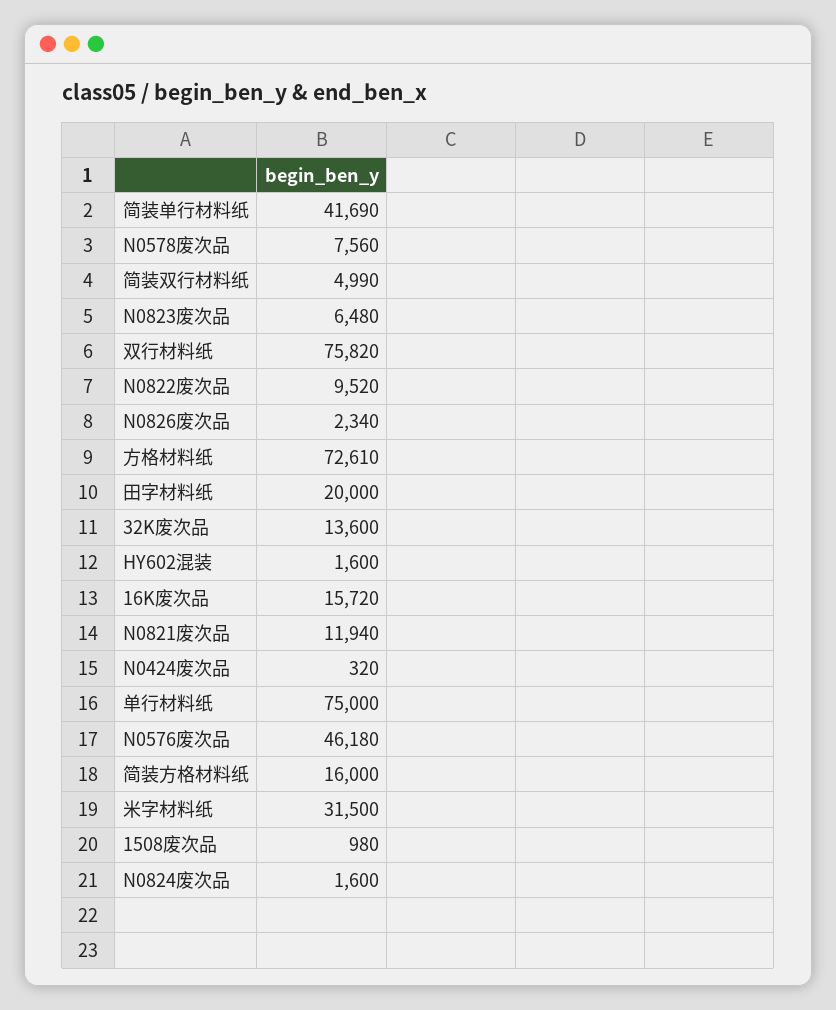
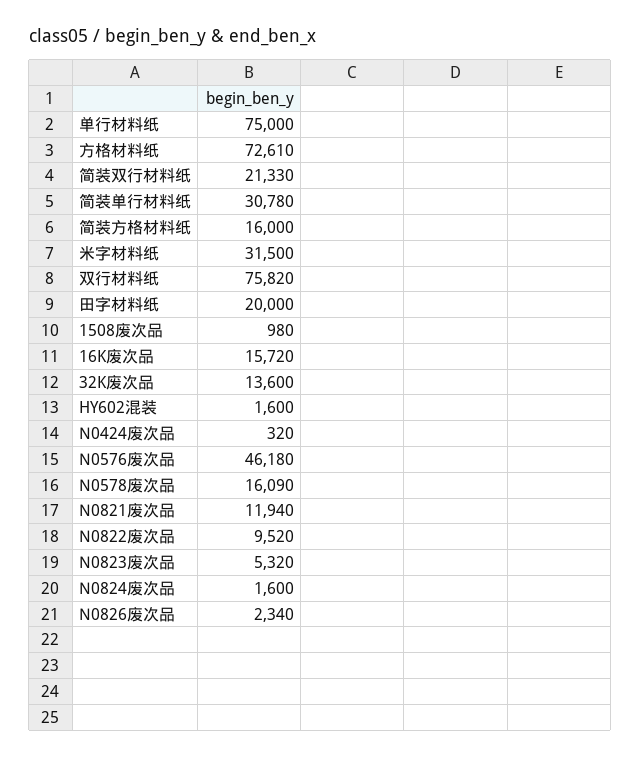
  {
-   "简装单行材料纸": 41690,
+   "简装单行材料纸": 30780,
-   "N0578废次品": 7560,
+   "N0578废次品": 16090,
-   "简装双行材料纸": 4990,
+   "简装双行材料纸": 21330,
-   "N0823废次品": 6480,
+   "N0823废次品": 5320,
    "双行材料纸": 75820,
    "N0822废次品": 9520,
    "N0826废次品": 2340,
    "方格材料纸": 72610,
    "田字材料纸": 20000,
    "32K废次品": 13600,
    "HY602混装": 1600,
    "16K废次品": 15720,
    "N0821废次品": 11940,
    "N0424废次品": 320,
    "单行材料纸": 75000,
    "N0576废次品": 46180,
    "简装方格材料纸": 16000,
    "米字材料纸": 31500,
    "1508废次品": 980,
    "N0824废次品": 1600
  }

